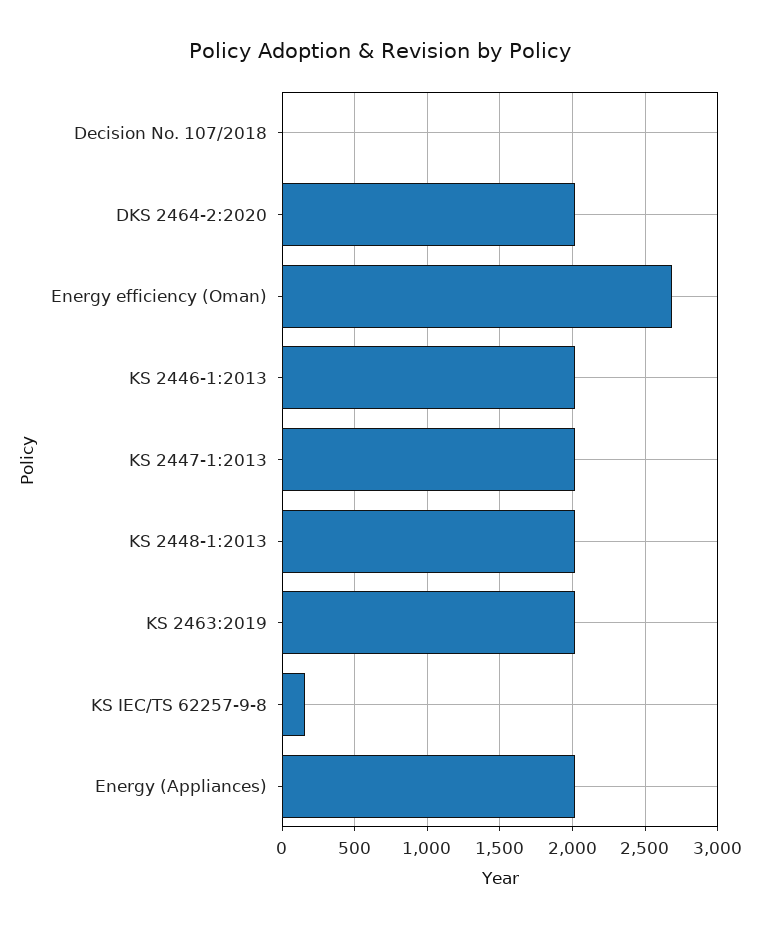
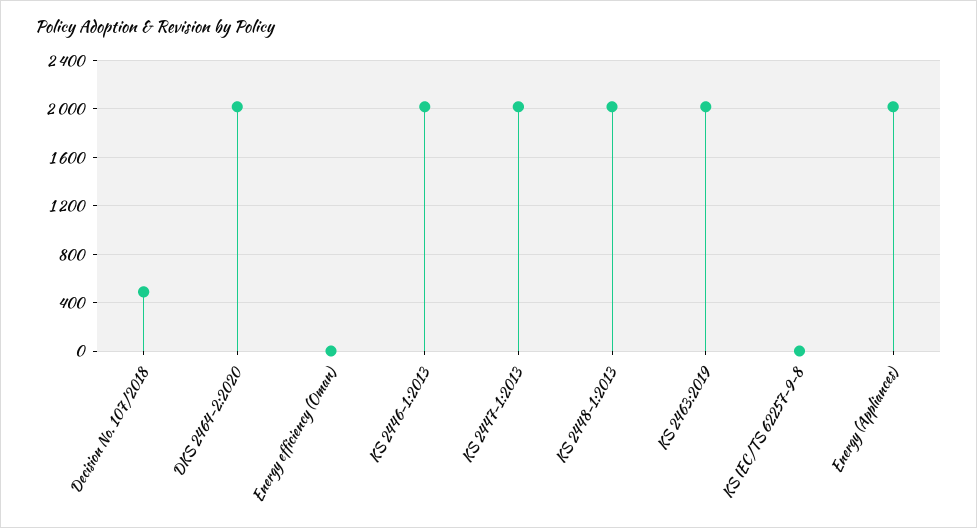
  {
-   "Decision No. 107/2018": 0,
+   "Decision No. 107/2018": 500,
    "DKS 2464-2:2020": 2000,
-   "Energy efficiency (Oman)": 2700,
+   "Energy efficiency (Oman)": 0,
    "KS 2446-1:2013": 2000,
    "KS 2447-1:2013": 2000,
    "KS 2448-1:2013": 2000,
    "KS 2463:2019": 2000,
-   "KS IEC/TS 62257-9-8": 150,
+   "KS IEC/TS 62257-9-8": 0,
    "Energy (Appliances)": 2000
  }

